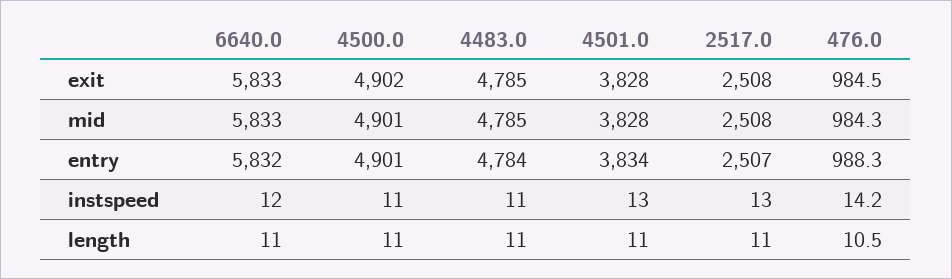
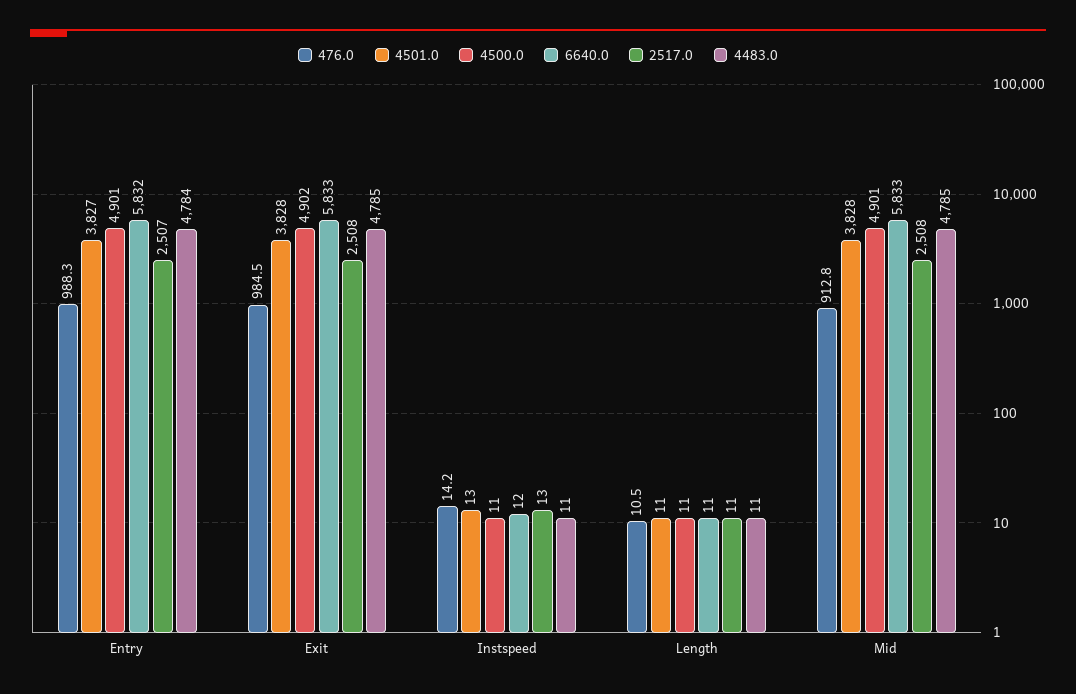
  {
    "6640.0": {
      "exit": 5833,
      "mid": 5833,
      "entry": 5832,
      "instspeed": 12,
      "length": 11
    },
    "4500.0": {
      "exit": 4902,
      "mid": 4901,
      "entry": 4901,
      "instspeed": 11,
      "length": 11
    },
    "4483.0": {
      "exit": 4785,
      "mid": 4785,
      "entry": 4784,
      "instspeed": 11,
      "length": 11
    },
    "4501.0": {
      "exit": 3828,
      "mid": 3828,
-     "entry": 3834,
+     "entry": 3827,
      "instspeed": 13,
      "length": 11
    },
    "2517.0": {
      "exit": 2508,
      "mid": 2508,
      "entry": 2507,
      "instspeed": 13,
      "length": 11
    },
    "476.0": {
      "exit": 984.5,
-     "mid": 984.3,
+     "mid": 912.8,
      "entry": 988.3,
      "instspeed": 14.2,
      "length": 10.5
    }
  }

